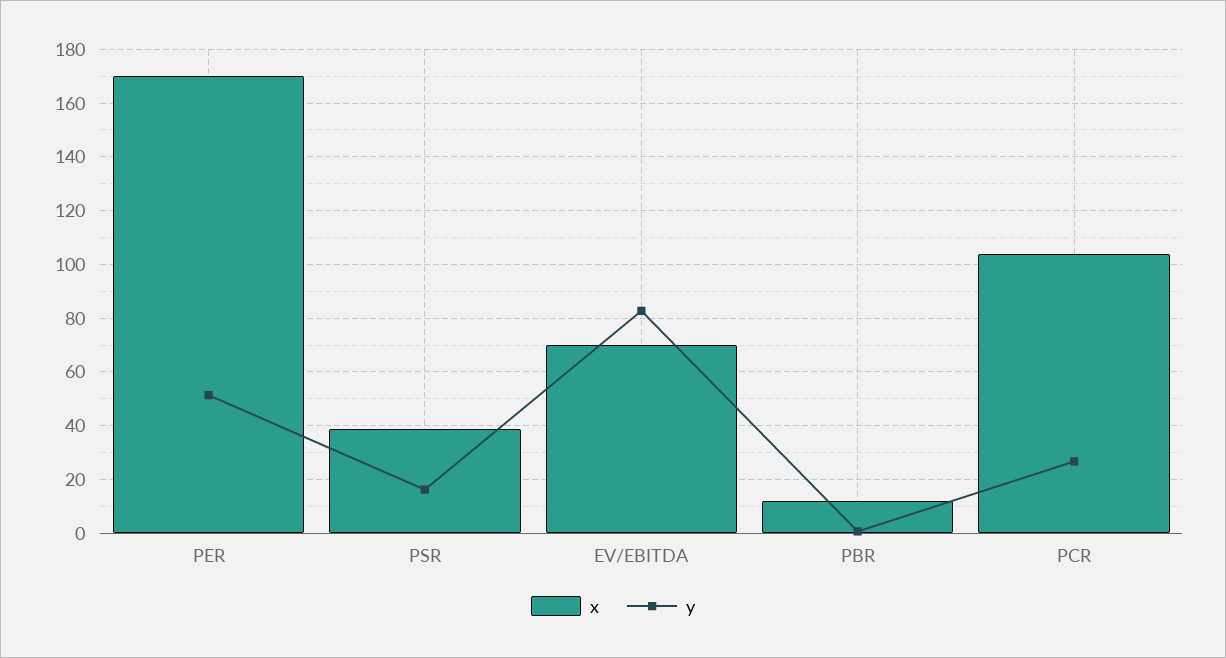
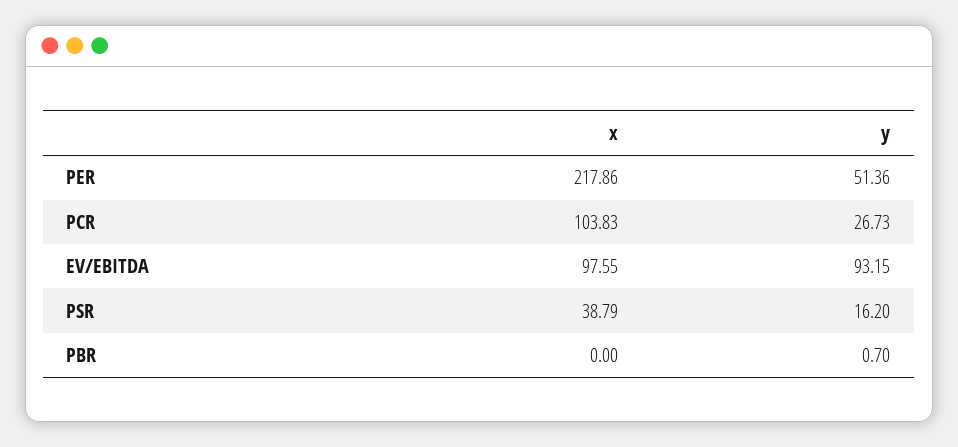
  {
    "x": {
-     "PER": 170,
+     "PER": 217.86,
      "PSR": 38.79,
-     "EV/EBITDA": 70,
+     "EV/EBITDA": 97.55,
-     "PBR": 12.5,
+     "PBR": 0,
      "PCR": 103.83
    },
    "y": {
      "PER": 51.36,
      "PSR": 16.2,
-     "EV/EBITDA": 82.5,
+     "EV/EBITDA": 93.15,
      "PBR": 0.7,
      "PCR": 26.73
    }
  }

